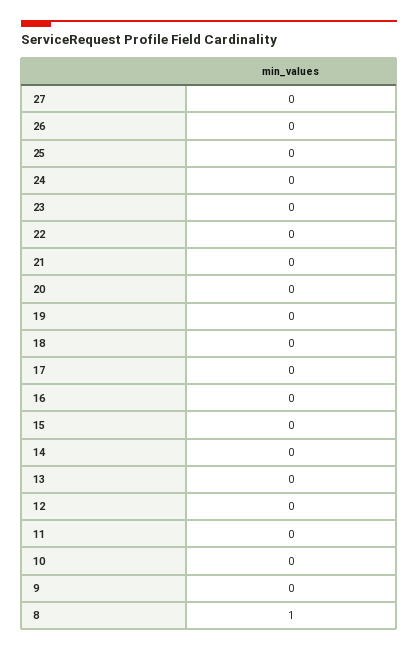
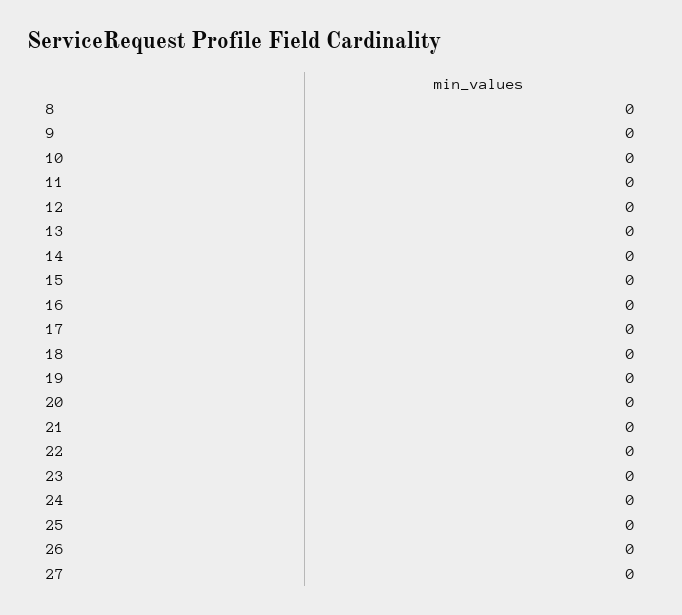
  {
    "27": 0,
    "26": 0,
    "25": 0,
    "24": 0,
    "23": 0,
    "22": 0,
    "21": 0,
    "20": 0,
    "19": 0,
    "18": 0,
    "17": 0,
    "16": 0,
    "15": 0,
    "14": 0,
    "13": 0,
    "12": 0,
    "11": 0,
    "10": 0,
    "9": 0,
-   "8": 1
+   "8": 0
  }

